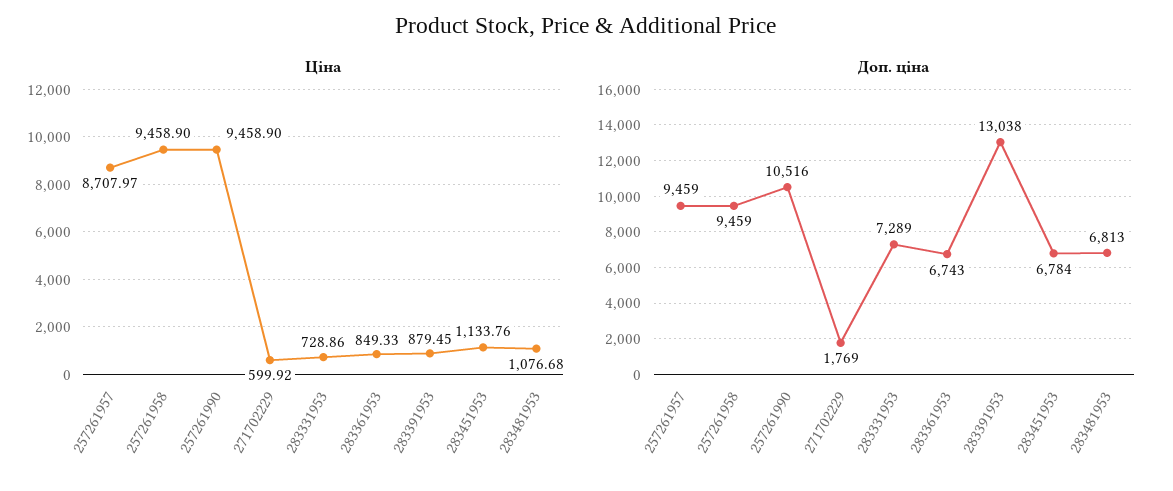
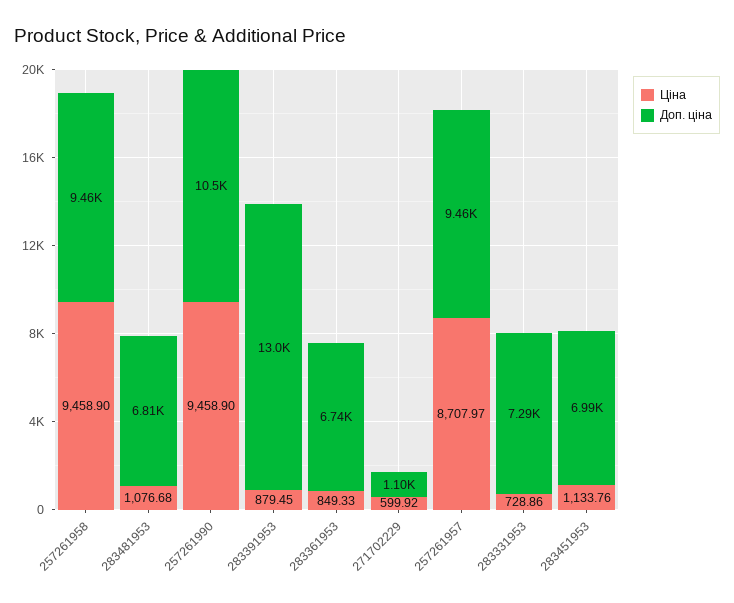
  {
    "Ціна": {
      "257261957": 8707.97,
      "257261958": 9458.9,
      "257261990": 9458.9,
      "271702229": 599.92,
      "283331953": 728.86,
      "283361953": 849.33,
      "283391953": 879.45,
      "283451953": 1133.76,
      "283481953": 1076.68
    },
    "Доп. ціна": {
      "257261957": 9459,
      "257261958": 9459,
      "257261990": 10516,
-     "271702229": 1769,
+     "271702229": 1100,
      "283331953": 7289,
      "283361953": 6743,
      "283391953": 13038,
-     "283451953": 6784,
+     "283451953": 6990,
      "283481953": 6813
    }
  }

